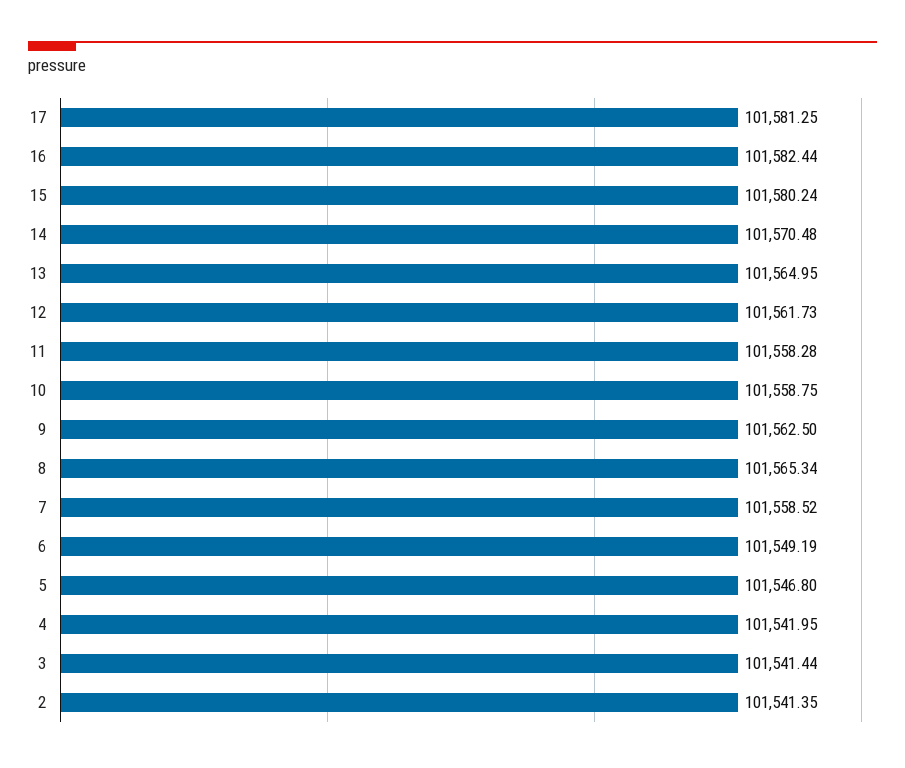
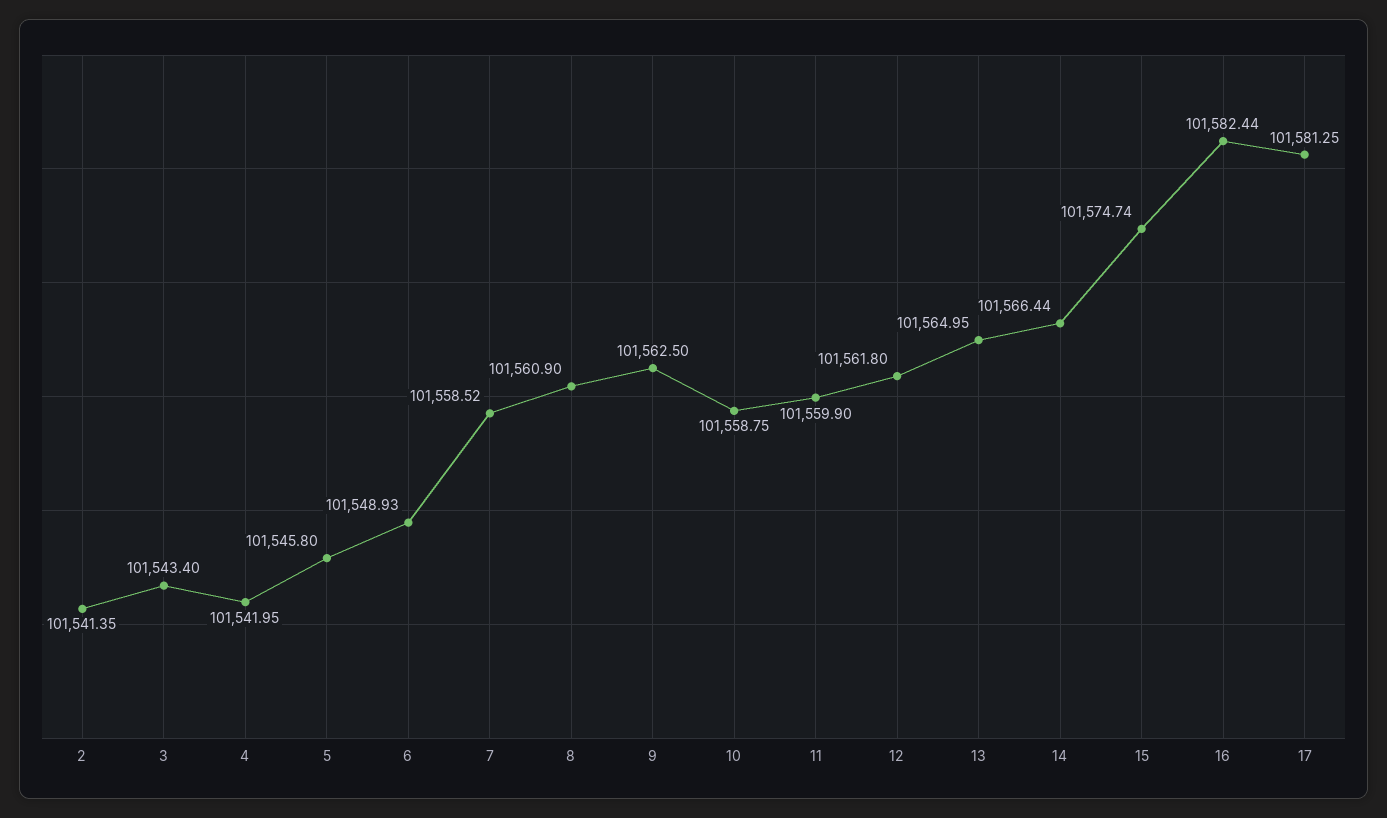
  {
    "17": 101581.25,
    "16": 101582.44,
-   "15": 101580.24,
+   "15": 101574.74,
-   "14": 101570.48,
+   "14": 101566.44,
    "13": 101564.95,
-   "12": 101561.73,
+   "12": 101561.8,
-   "11": 101558.28,
+   "11": 101559.9,
    "10": 101558.75,
    "9": 101562.5,
-   "8": 101565.34,
+   "8": 101560.9,
    "7": 101558.52,
-   "6": 101549.19,
+   "6": 101548.93,
-   "5": 101546.8,
+   "5": 101545.8,
    "4": 101541.95,
-   "3": 101541.44,
+   "3": 101543.4,
    "2": 101541.35
  }

